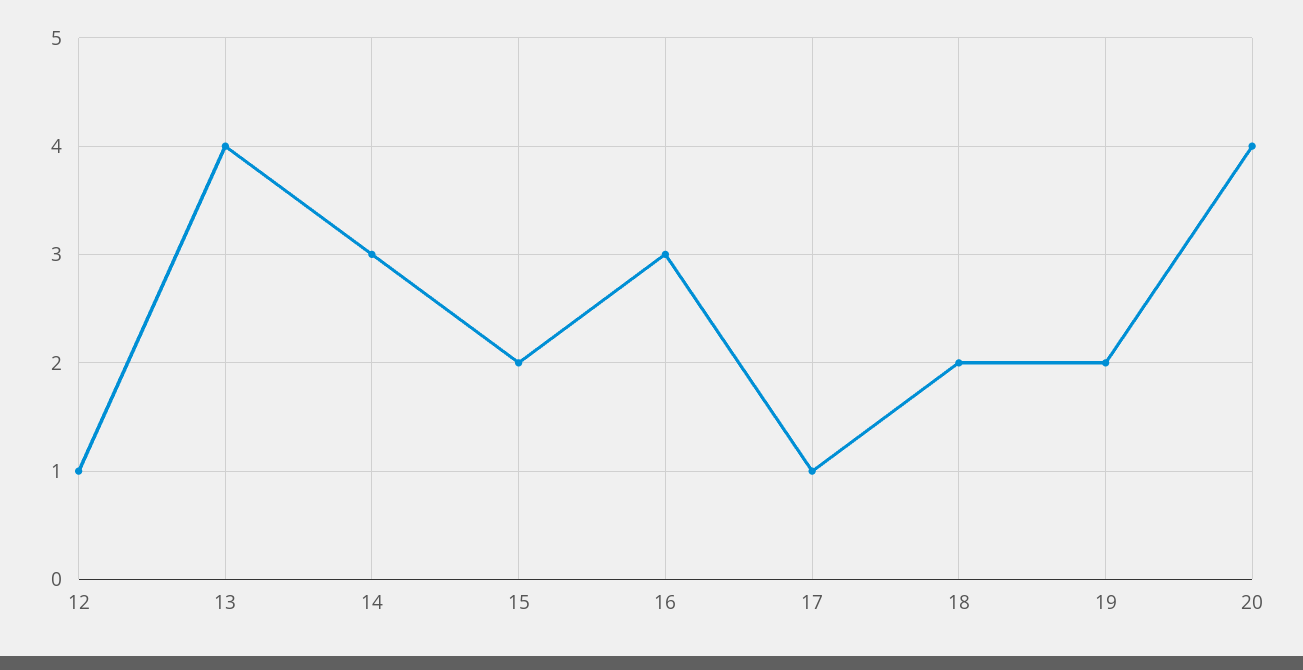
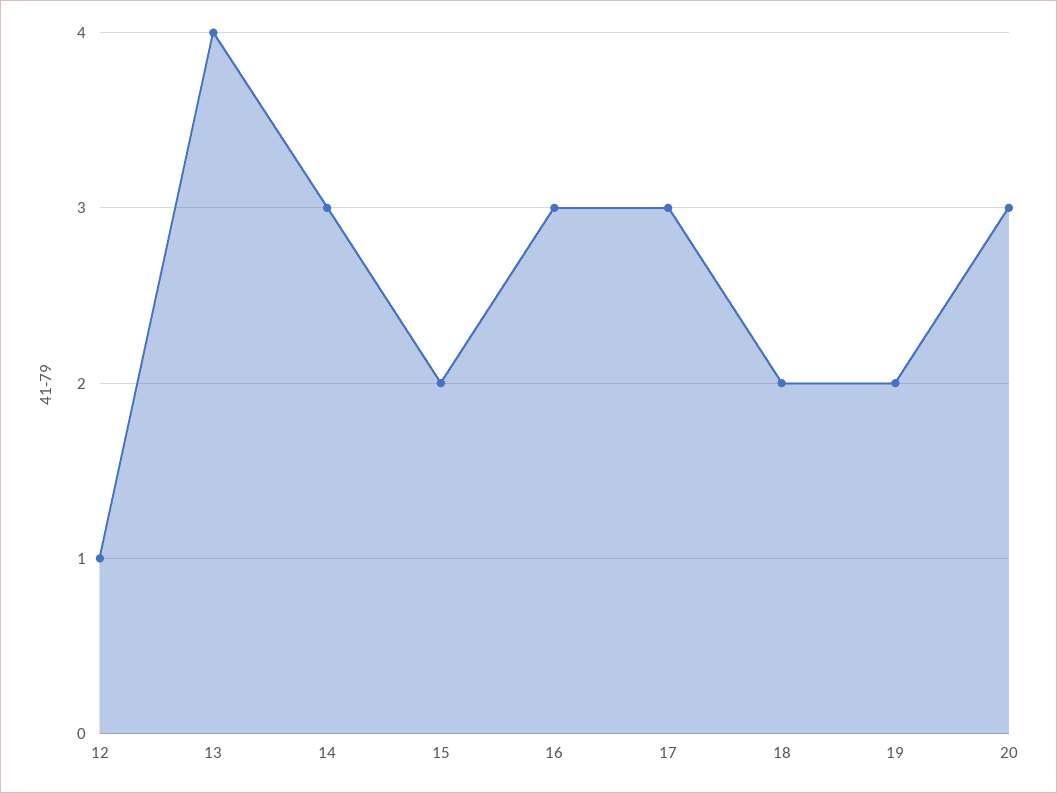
  {
    "12": 1,
    "13": 4,
    "14": 3,
    "15": 2,
    "16": 3,
-   "17": 1,
+   "17": 3,
    "18": 2,
    "19": 2,
-   "20": 4
+   "20": 3
  }

